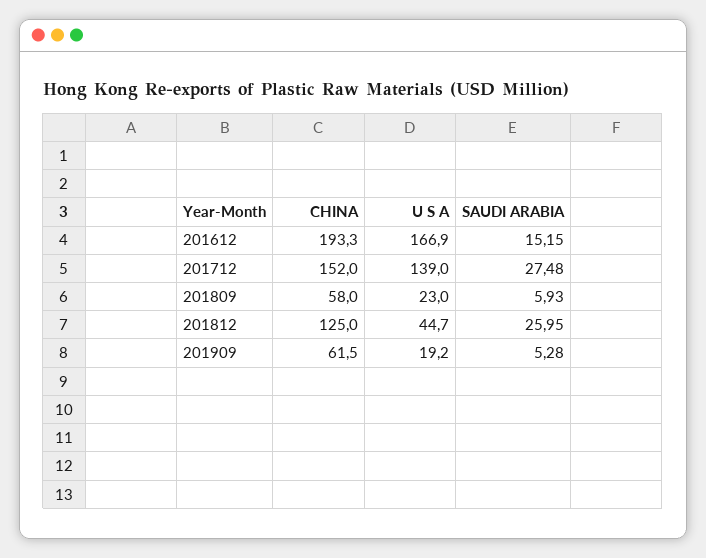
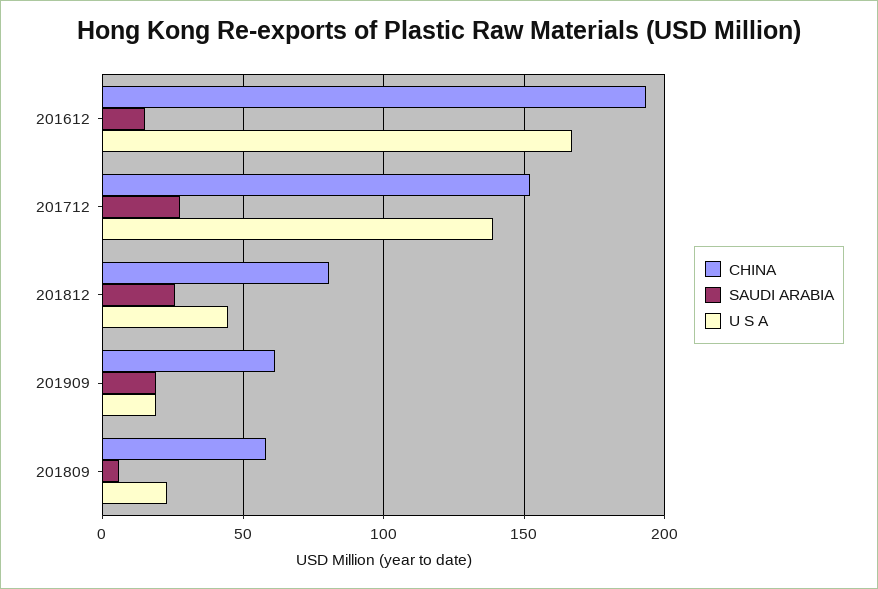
  {
    "CHINA": {
      "201612": 193.3,
      "201712": 152,
      "201809": 58,
-     "201812": 125,
+     "201812": 80,
      "201909": 61.5
    },
    "U S A": {
      "201612": 166.9,
      "201712": 139,
      "201809": 23,
      "201812": 44.7,
      "201909": 19.2
    },
    "SAUDI ARABIA": {
      "201612": 15.15,
      "201712": 27.48,
      "201809": 5.93,
      "201812": 25.95,
-     "201909": 5.28
+     "201909": 20
    }
  }

